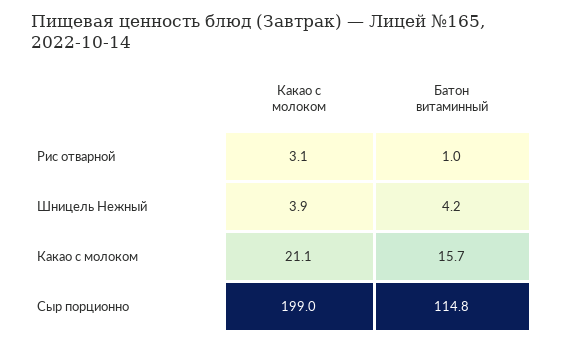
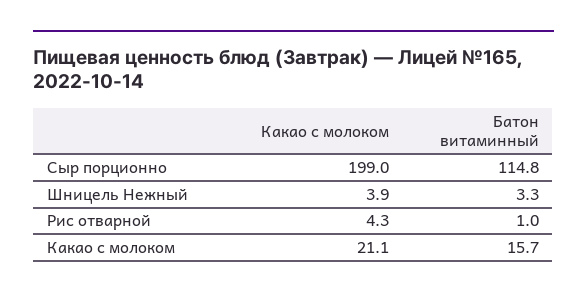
  {
    "Какао с молоком": {
-     "Рис отварной": 3.1,
+     "Рис отварной": 4.3,
      "Шницель Нежный": 3.9,
      "Какао с молоком": 21.1,
      "Сыр порционно": 199
    },
    "Батон витаминный": {
      "Рис отварной": 1,
-     "Шницель Нежный": 4.2,
+     "Шницель Нежный": 3.3,
      "Какао с молоком": 15.7,
      "Сыр порционно": 114.8
    }
  }

